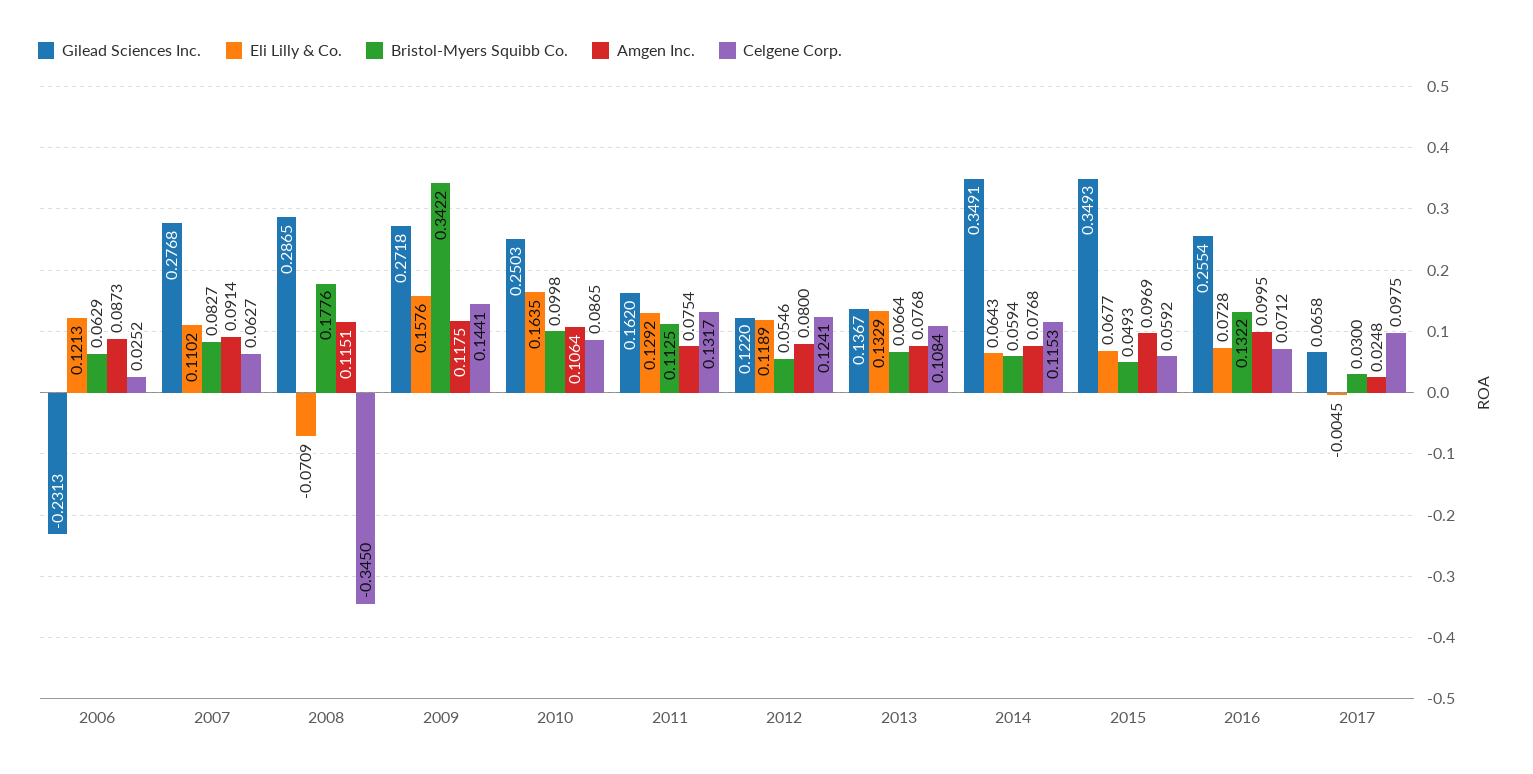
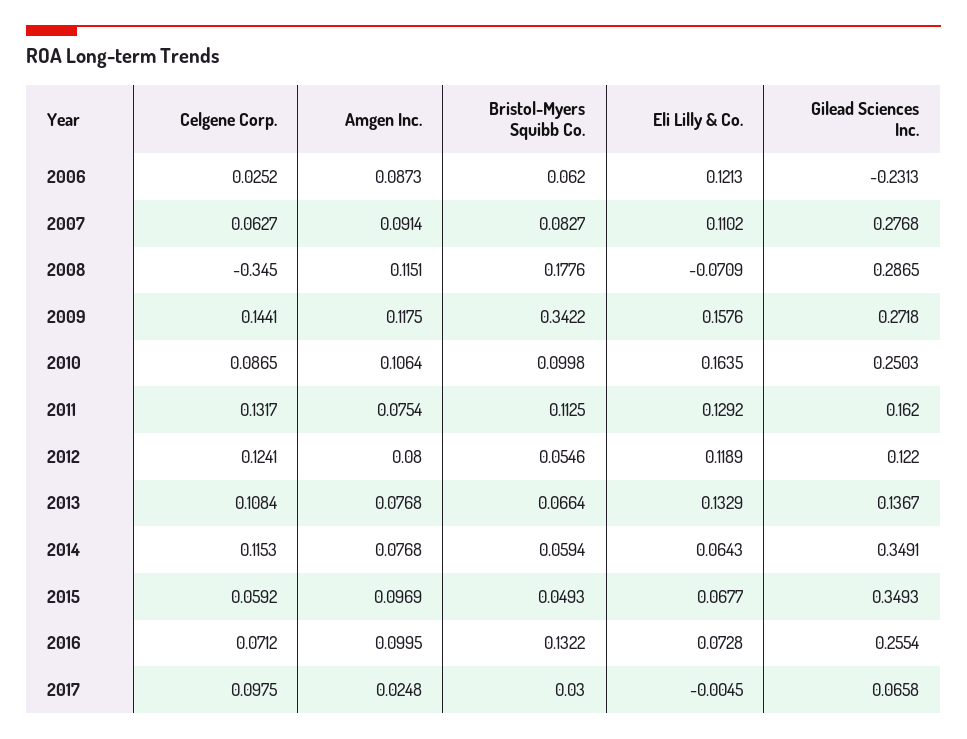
  {
    "Gilead Sciences Inc.": {
      "2006": -0.2313,
      "2007": 0.2768,
      "2008": 0.2865,
      "2009": 0.2718,
      "2010": 0.2503,
      "2011": 0.162,
      "2012": 0.122,
      "2013": 0.1367,
      "2014": 0.3491,
      "2015": 0.3493,
      "2016": 0.2554,
      "2017": 0.0658
    },
    "Eli Lilly & Co.": {
      "2006": 0.1213,
      "2007": 0.1102,
      "2008": -0.0709,
      "2009": 0.1576,
      "2010": 0.1635,
      "2011": 0.1292,
      "2012": 0.1189,
      "2013": 0.1329,
      "2014": 0.0643,
      "2015": 0.0677,
      "2016": 0.0728,
      "2017": -0.0045
    },
    "Bristol-Myers Squibb Co.": {
-     "2006": 0.0629,
+     "2006": 0.062,
      "2007": 0.0827,
      "2008": 0.1776,
      "2009": 0.3422,
      "2010": 0.0998,
      "2011": 0.1125,
      "2012": 0.0546,
      "2013": 0.0664,
      "2014": 0.0594,
      "2015": 0.0493,
      "2016": 0.1322,
      "2017": 0.03
    },
    "Amgen Inc.": {
      "2006": 0.0873,
      "2007": 0.0914,
      "2008": 0.1151,
      "2009": 0.1175,
      "2010": 0.1064,
      "2011": 0.0754,
      "2012": 0.08,
      "2013": 0.0768,
      "2014": 0.0768,
      "2015": 0.0969,
      "2016": 0.0995,
      "2017": 0.0248
    },
    "Celgene Corp.": {
      "2006": 0.0252,
      "2007": 0.0627,
      "2008": -0.345,
      "2009": 0.1441,
      "2010": 0.0865,
      "2011": 0.1317,
      "2012": 0.1241,
      "2013": 0.1084,
      "2014": 0.1153,
      "2015": 0.0592,
      "2016": 0.0712,
      "2017": 0.0975
    }
  }

